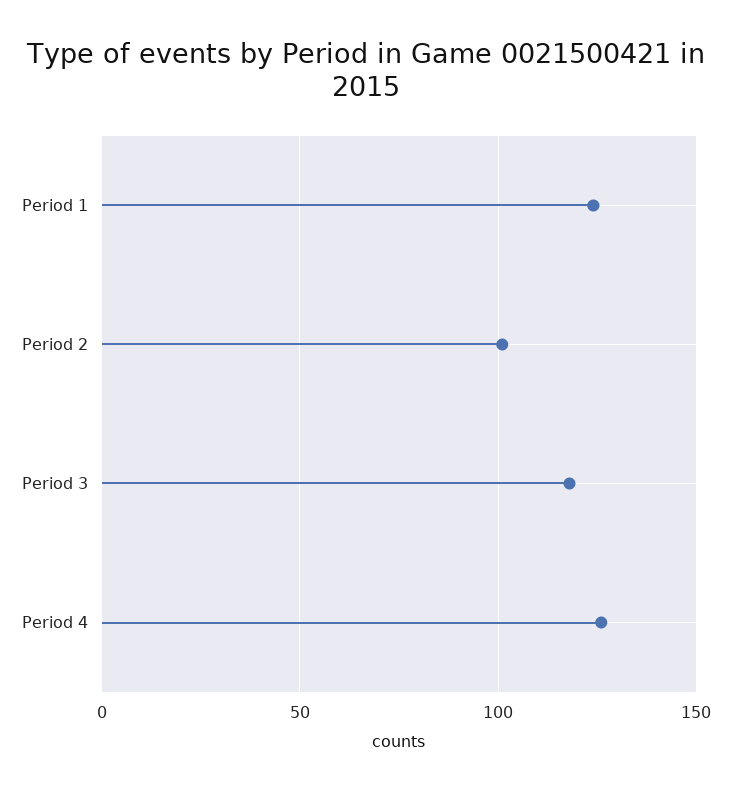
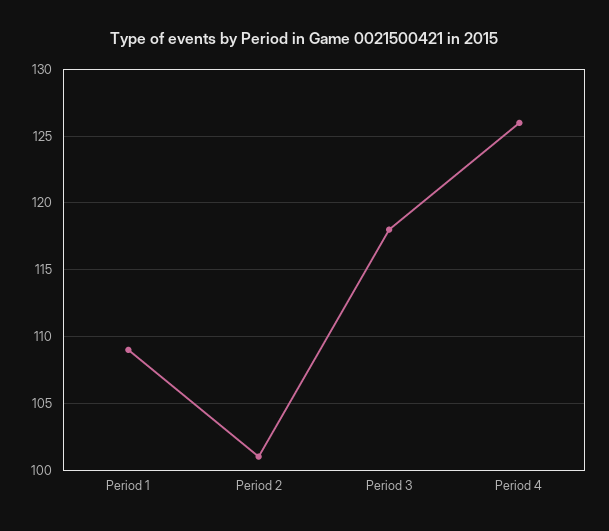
  {
-   "Period 1": 125,
+   "Period 1": 109,
    "Period 2": 101,
    "Period 3": 118,
    "Period 4": 126
  }

